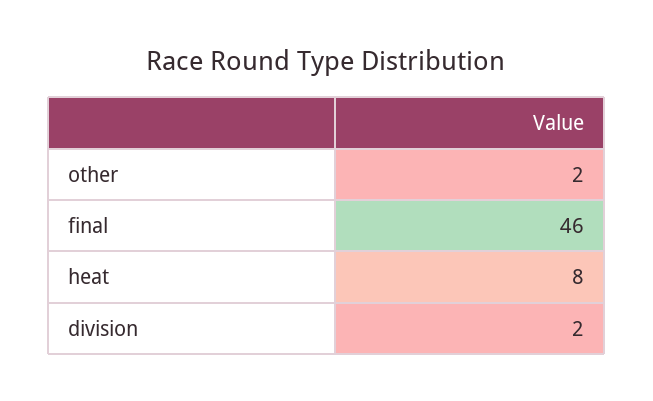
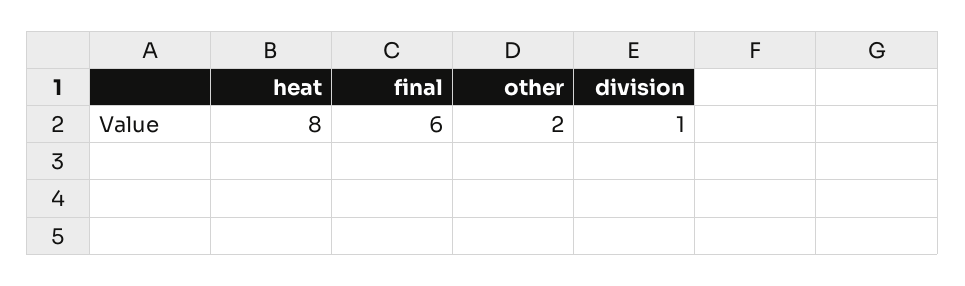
  {
    "other": 2,
-   "final": 46,
+   "final": 6,
    "heat": 8,
-   "division": 2
+   "division": 1
  }

